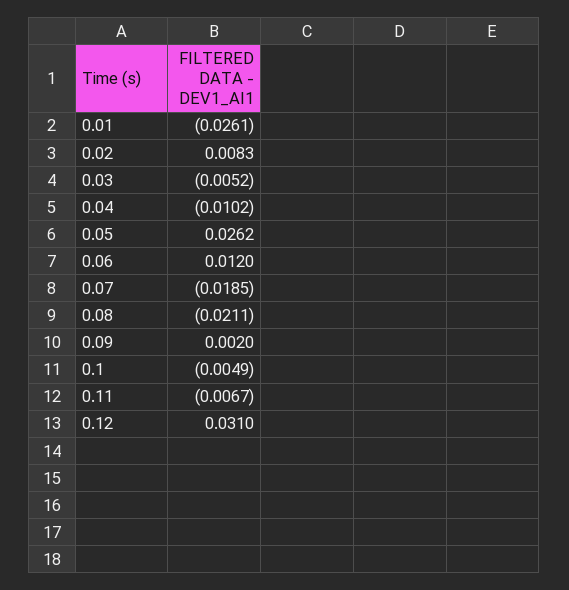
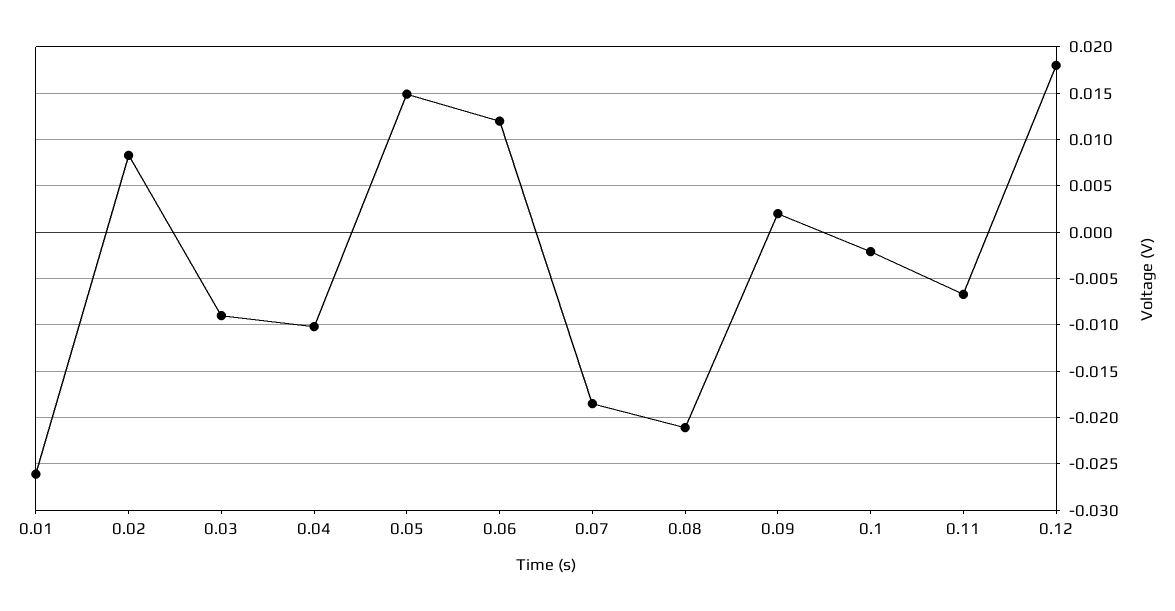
  {
    "0.01": -0.0261,
    "0.02": 0.0083,
-   "0.03": -0.0052,
+   "0.03": -0.009,
    "0.04": -0.0102,
-   "0.05": 0.0262,
+   "0.05": 0.015,
    "0.06": 0.012,
    "0.07": -0.0185,
    "0.08": -0.0211,
    "0.09": 0.002,
-   "0.1": -0.0049,
+   "0.1": -0.002,
    "0.11": -0.0067,
-   "0.12": 0.031
+   "0.12": 0.018
  }

